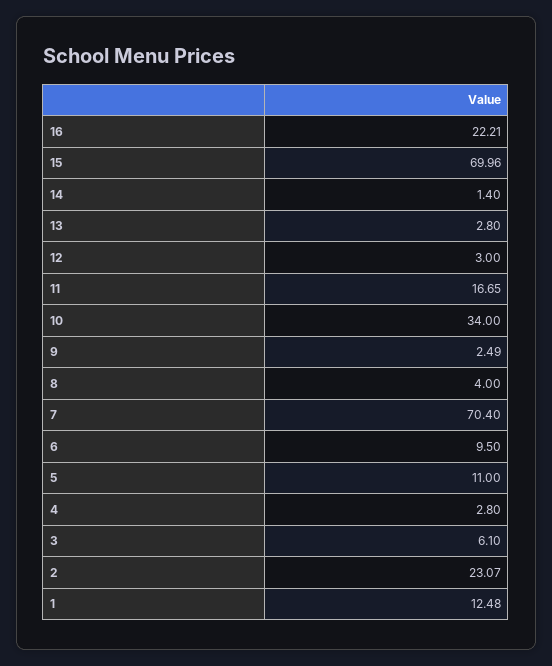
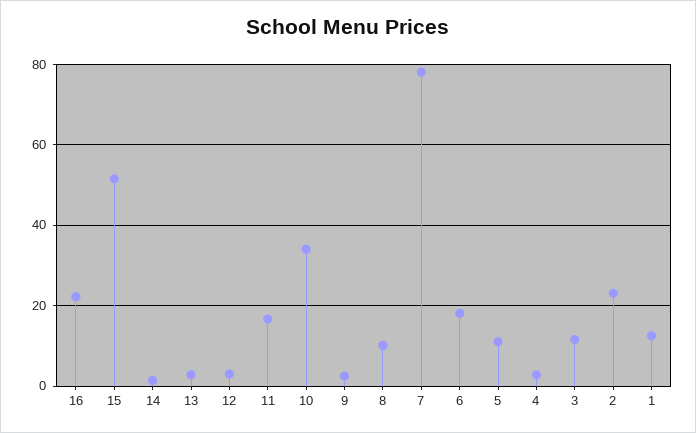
  {
    "16": 22.21,
-   "15": 69.96,
+   "15": 52,
    "14": 1.4,
    "13": 2.8,
    "12": 3,
    "11": 16.65,
    "10": 34,
    "9": 2.49,
-   "8": 4,
+   "8": 10,
-   "7": 70.4,
+   "7": 78,
-   "6": 9.5,
+   "6": 18,
    "5": 11,
    "4": 2.8,
-   "3": 6.1,
+   "3": 12,
    "2": 23.07,
    "1": 12.48
  }

